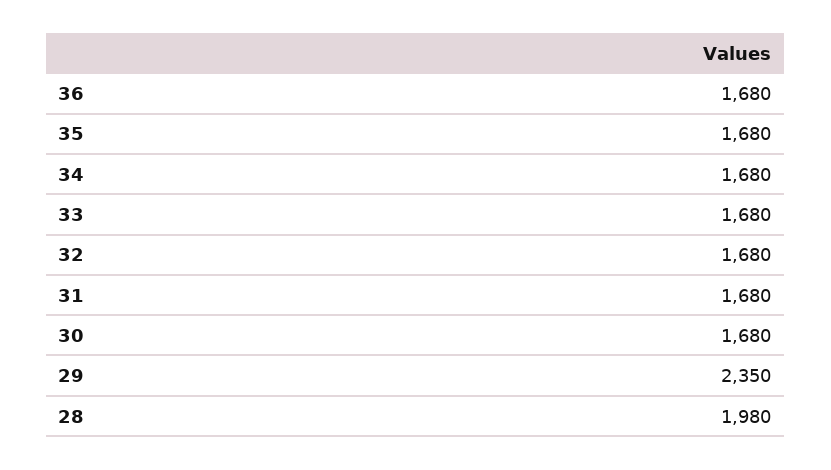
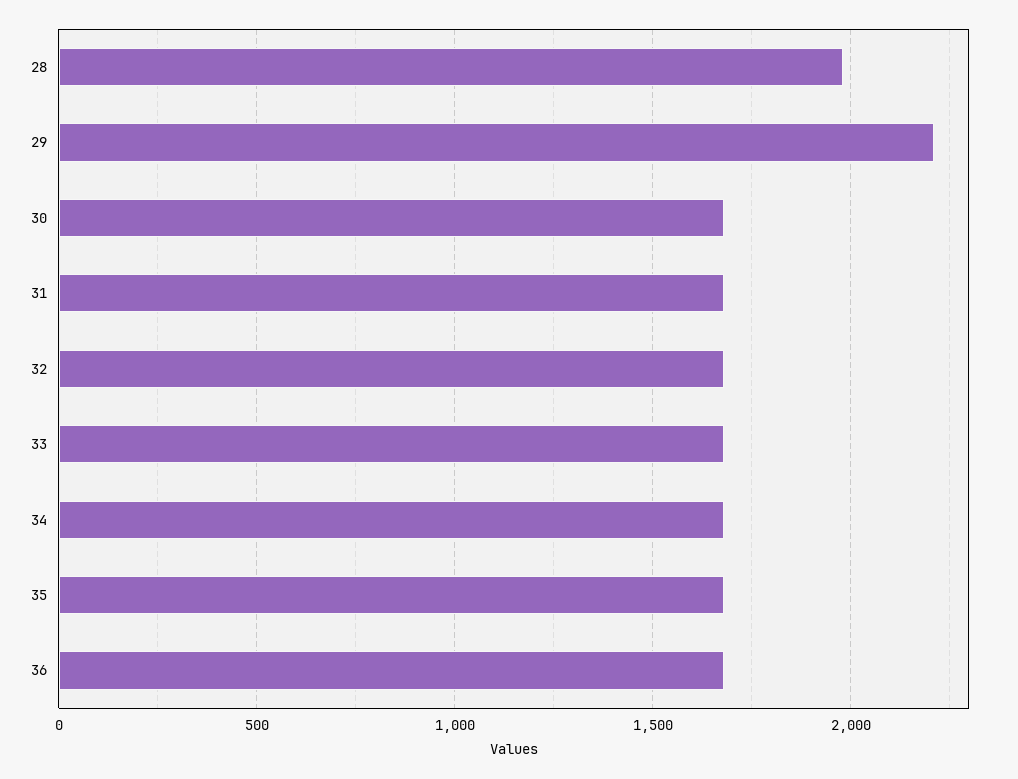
  {
    "36": 1680,
    "35": 1680,
    "34": 1680,
    "33": 1680,
    "32": 1680,
    "31": 1680,
    "30": 1680,
-   "29": 2350,
+   "29": 2200,
    "28": 1980
  }

